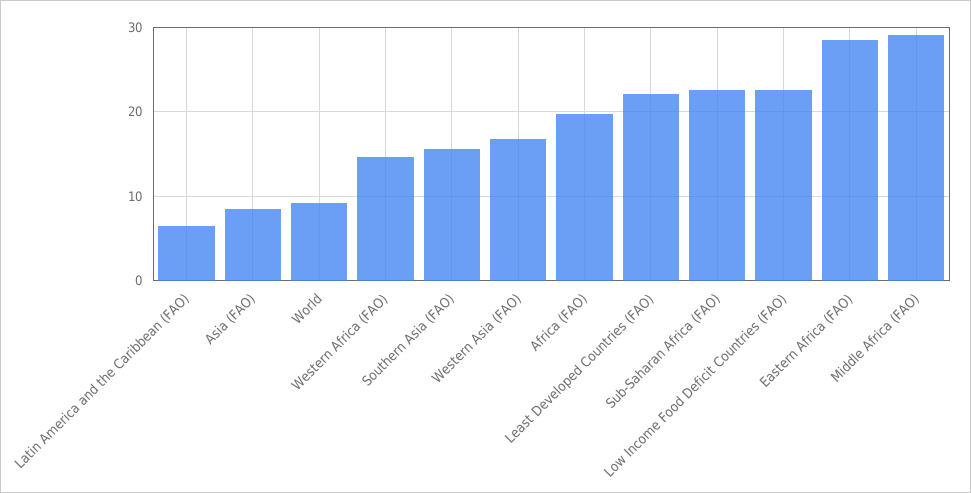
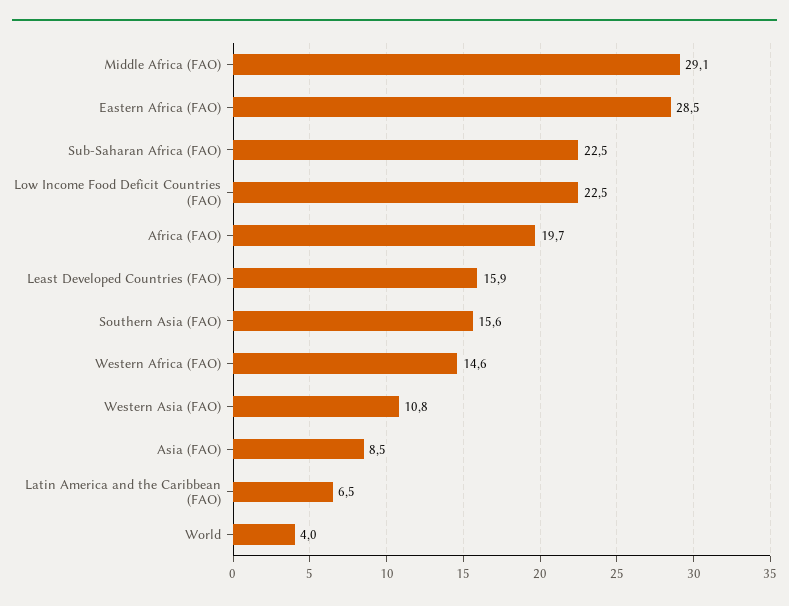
  {
    "Latin America and the Caribbean (FAO)": 6.5,
    "Asia (FAO)": 8.5,
-   "World": 9,
+   "World": 4,
    "Western Africa (FAO)": 14.6,
    "Southern Asia (FAO)": 15.6,
-   "Western Asia (FAO)": 17,
+   "Western Asia (FAO)": 10.8,
    "Africa (FAO)": 19.7,
-   "Least Developed Countries (FAO)": 22,
+   "Least Developed Countries (FAO)": 15.9,
    "Sub-Saharan Africa (FAO)": 22.5,
    "Low Income Food Deficit Countries (FAO)": 22.5,
    "Eastern Africa (FAO)": 28.5,
    "Middle Africa (FAO)": 29.1
  }

